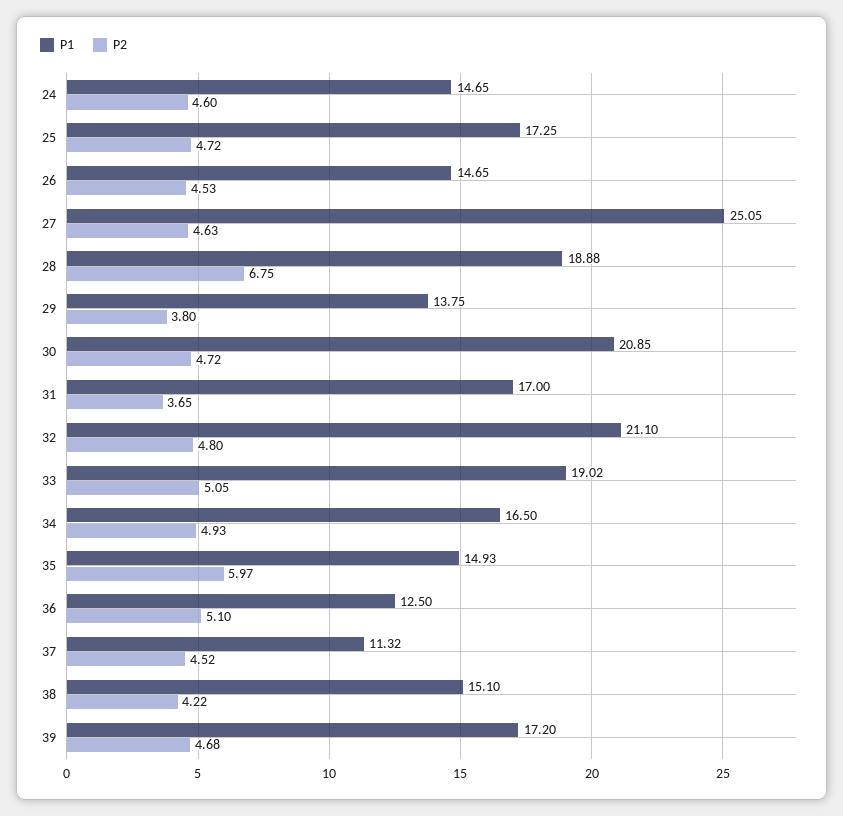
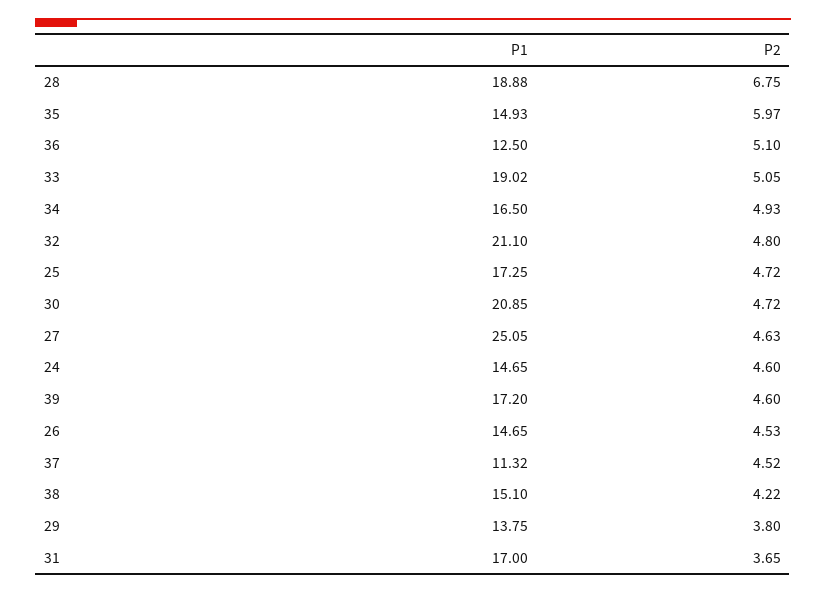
  {
    "P1": {
      "24": 14.65,
      "25": 17.25,
      "26": 14.65,
      "27": 25.05,
      "28": 18.88,
      "29": 13.75,
      "30": 20.85,
      "31": 17,
      "32": 21.1,
      "33": 19.02,
      "34": 16.5,
      "35": 14.93,
      "36": 12.5,
      "37": 11.32,
      "38": 15.1,
      "39": 17.2
    },
    "P2": {
      "24": 4.6,
      "25": 4.72,
      "26": 4.53,
      "27": 4.63,
      "28": 6.75,
      "29": 3.8,
      "30": 4.72,
      "31": 3.65,
      "32": 4.8,
      "33": 5.05,
      "34": 4.93,
      "35": 5.97,
      "36": 5.1,
      "37": 4.52,
      "38": 4.22,
-     "39": 4.68
+     "39": 4.6
    }
  }

